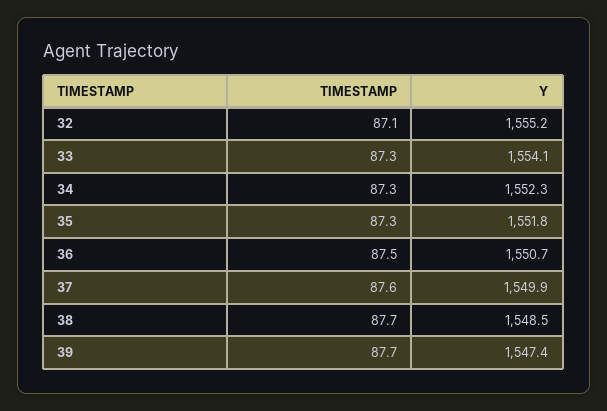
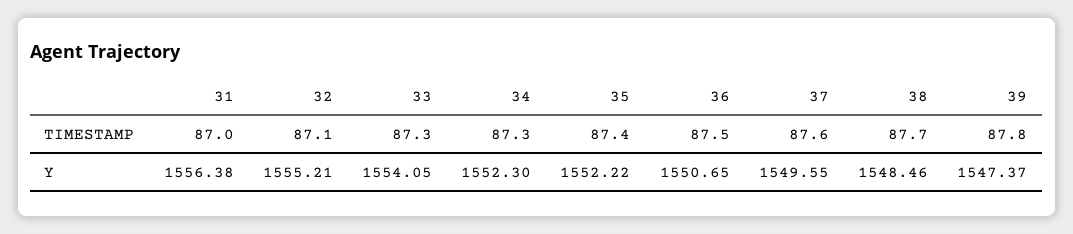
  {
    "TIMESTAMP": {
      "32": 87.1,
      "33": 87.3,
      "34": 87.3,
-     "35": 87.3,
+     "35": 87.4,
      "36": 87.5,
      "37": 87.6,
      "38": 87.7,
-     "39": 87.7
+     "39": 87.8,
+     "31": 87
    },
    "Y": {
      "32": 1555.21,
      "33": 1554.05,
      "34": 1552.3,
-     "35": 1551.8,
+     "35": 1552.22,
      "36": 1550.65,
-     "37": 1549.9,
+     "37": 1549.55,
      "38": 1548.46,
-     "39": 1547.37
+     "39": 1547.37,
+     "31": 1556.38
    }
  }

